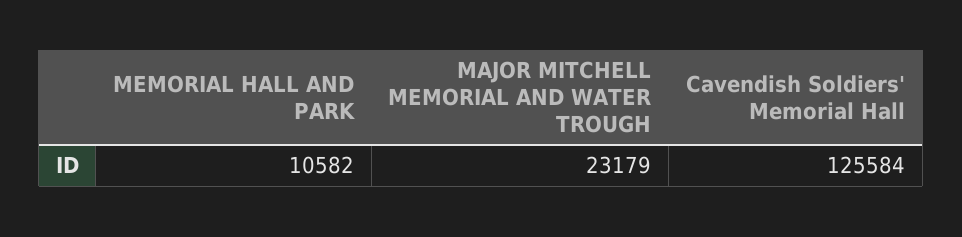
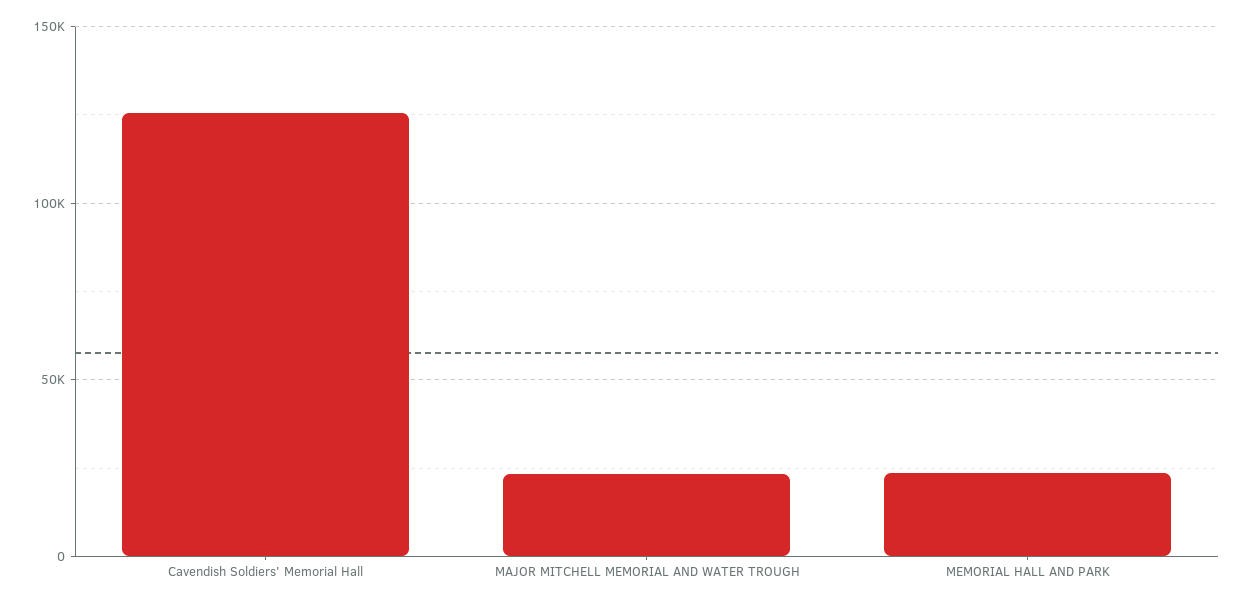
  {
-   "MEMORIAL HALL AND PARK": 10582,
+   "MEMORIAL HALL AND PARK": 25000,
    "MAJOR MITCHELL MEMORIAL AND WATER TROUGH": 23179,
    "Cavendish Soldiers' Memorial Hall": 125584
  }

